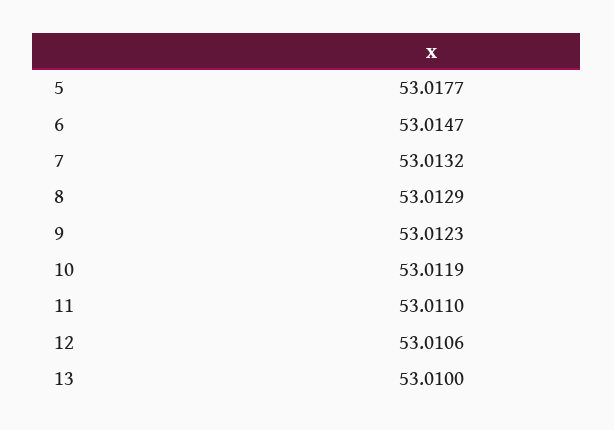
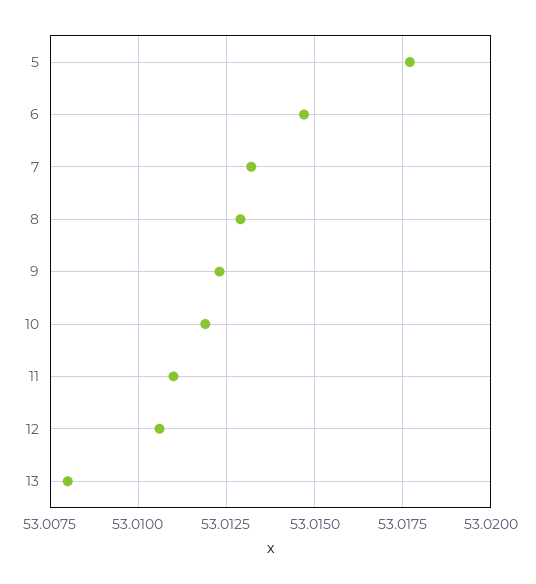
  {
    "5": 53.0177,
    "6": 53.0147,
    "7": 53.0132,
    "8": 53.0129,
    "9": 53.0123,
    "10": 53.0119,
    "11": 53.011,
    "12": 53.0106,
-   "13": 53.01
+   "13": 53.008
  }

